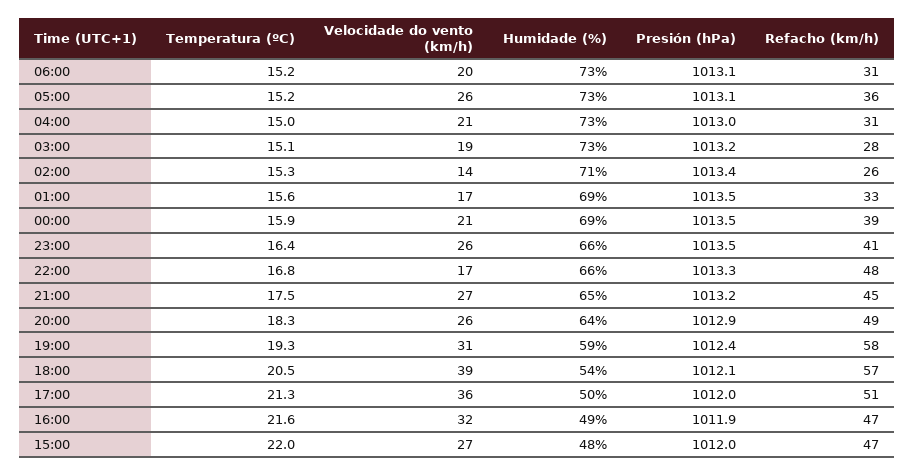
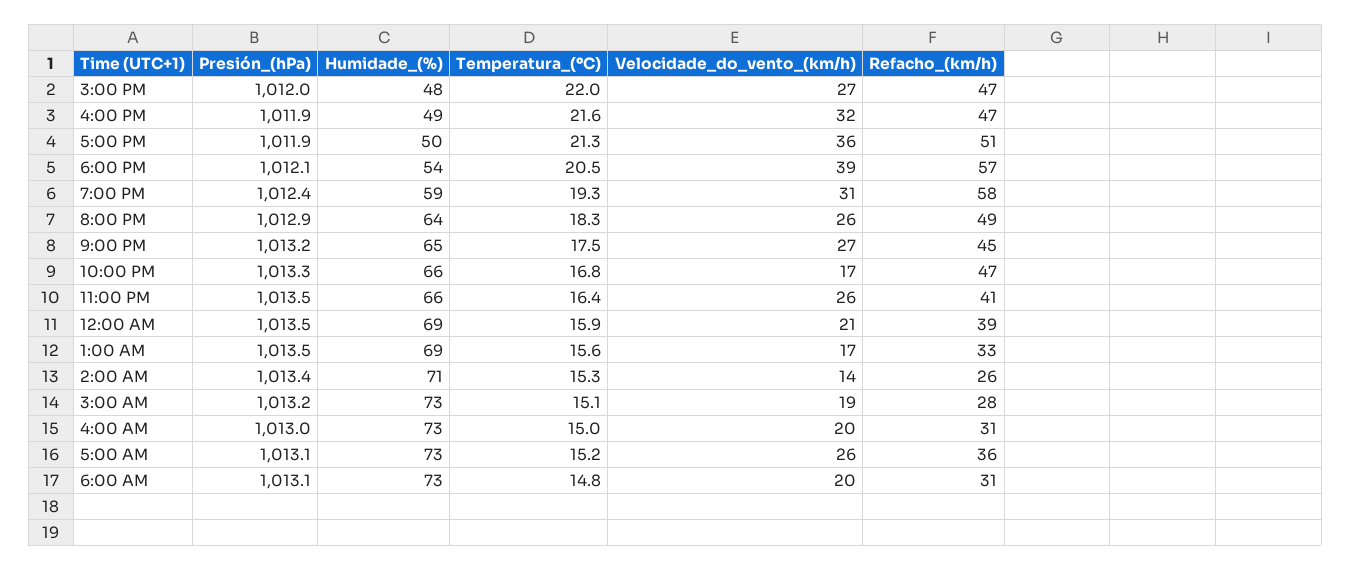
  {
    "Temperatura (ºC)": {
-     "06:00": 15.2,
+     "06:00": 14.8,
      "05:00": 15.2,
      "04:00": 15,
      "03:00": 15.1,
      "02:00": 15.3,
      "01:00": 15.6,
      "00:00": 15.9,
      "23:00": 16.4,
      "22:00": 16.8,
      "21:00": 17.5,
      "20:00": 18.3,
      "19:00": 19.3,
      "18:00": 20.5,
      "17:00": 21.3,
      "16:00": 21.6,
      "15:00": 22
    },
    "Velocidade do vento (km/h)": {
      "06:00": 20,
      "05:00": 26,
-     "04:00": 21,
+     "04:00": 20,
      "03:00": 19,
      "02:00": 14,
      "01:00": 17,
      "00:00": 21,
      "23:00": 26,
      "22:00": 17,
      "21:00": 27,
      "20:00": 26,
      "19:00": 31,
      "18:00": 39,
      "17:00": 36,
      "16:00": 32,
      "15:00": 27
    },
    "Humidade (%)": {
      "06:00": 73,
      "05:00": 73,
      "04:00": 73,
      "03:00": 73,
      "02:00": 71,
      "01:00": 69,
      "00:00": 69,
      "23:00": 66,
      "22:00": 66,
      "21:00": 65,
      "20:00": 64,
      "19:00": 59,
      "18:00": 54,
      "17:00": 50,
      "16:00": 49,
      "15:00": 48
    },
    "Presión (hPa)": {
      "06:00": 1013.1,
      "05:00": 1013.1,
      "04:00": 1013,
      "03:00": 1013.2,
      "02:00": 1013.4,
      "01:00": 1013.5,
      "00:00": 1013.5,
      "23:00": 1013.5,
      "22:00": 1013.3,
      "21:00": 1013.2,
      "20:00": 1012.9,
      "19:00": 1012.4,
      "18:00": 1012.1,
-     "17:00": 1012,
+     "17:00": 1011.9,
      "16:00": 1011.9,
      "15:00": 1012
    },
    "Refacho (km/h)": {
      "06:00": 31,
      "05:00": 36,
      "04:00": 31,
      "03:00": 28,
      "02:00": 26,
      "01:00": 33,
      "00:00": 39,
      "23:00": 41,
-     "22:00": 48,
+     "22:00": 47,
      "21:00": 45,
      "20:00": 49,
      "19:00": 58,
      "18:00": 57,
      "17:00": 51,
      "16:00": 47,
      "15:00": 47
    }
  }

